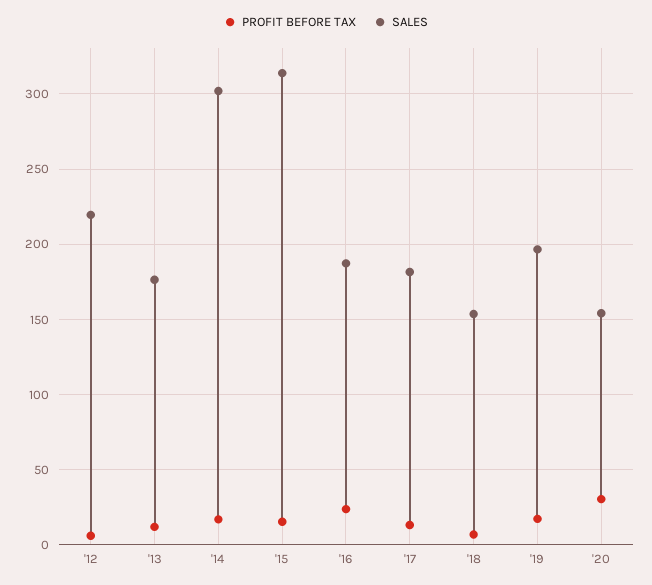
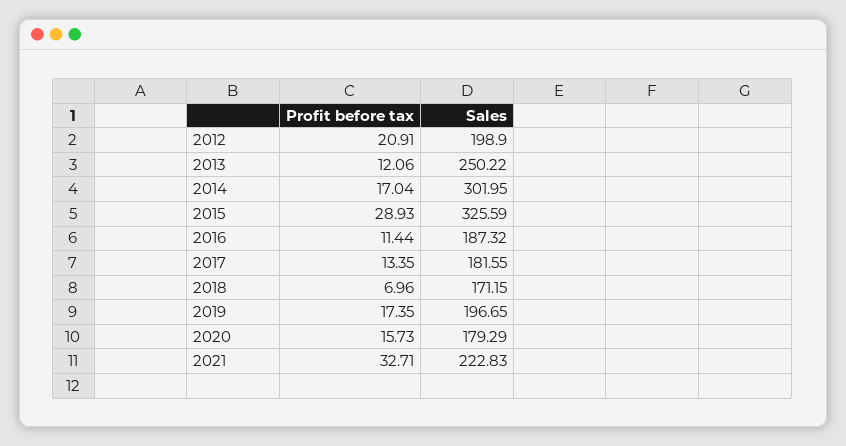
  {
    "PROFIT BEFORE TAX": {
-     "'12": 5,
+     "'12": 20.91,
      "'13": 12.06,
      "'14": 17.04,
-     "'15": 15,
+     "'15": 28.93,
-     "'16": 25,
+     "'16": 11.44,
      "'17": 13.35,
      "'18": 6.96,
      "'19": 17.35,
-     "'20": 30
+     "'20": 15.73,
+     "2021": 32.71
    },
    "SALES": {
-     "'12": 220,
+     "'12": 198.9,
-     "'13": 175,
+     "'13": 250.22,
      "'14": 301.95,
-     "'15": 315,
+     "'15": 325.59,
      "'16": 187.32,
      "'17": 181.55,
-     "'18": 155,
+     "'18": 171.15,
      "'19": 196.65,
-     "'20": 155
+     "'20": 179.29,
+     "2021": 222.83
    }
  }

